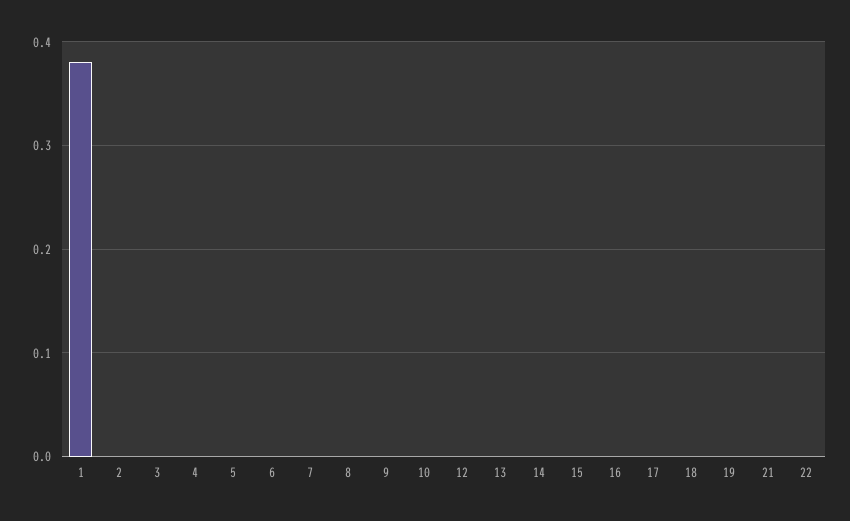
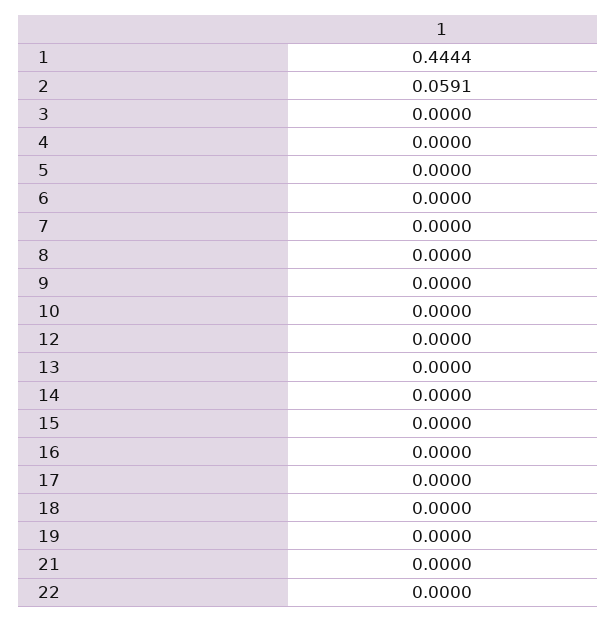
  {
-   "1": 0.38,
+   "1": 0.4444,
-   "2": 0,
+   "2": 0.0591,
    "3": 0,
    "4": 0,
    "5": 0,
    "6": 0,
    "7": 0,
    "8": 0,
    "9": 0,
    "10": 0,
    "12": 0,
    "13": 0,
    "14": 0,
    "15": 0,
    "16": 0,
    "17": 0,
    "18": 0,
    "19": 0,
    "21": 0,
    "22": 0
  }

